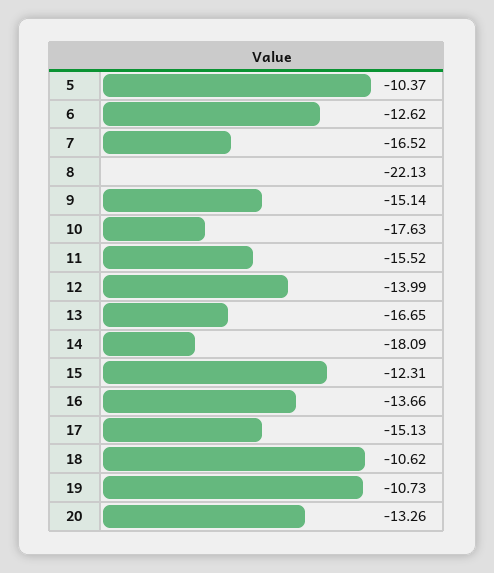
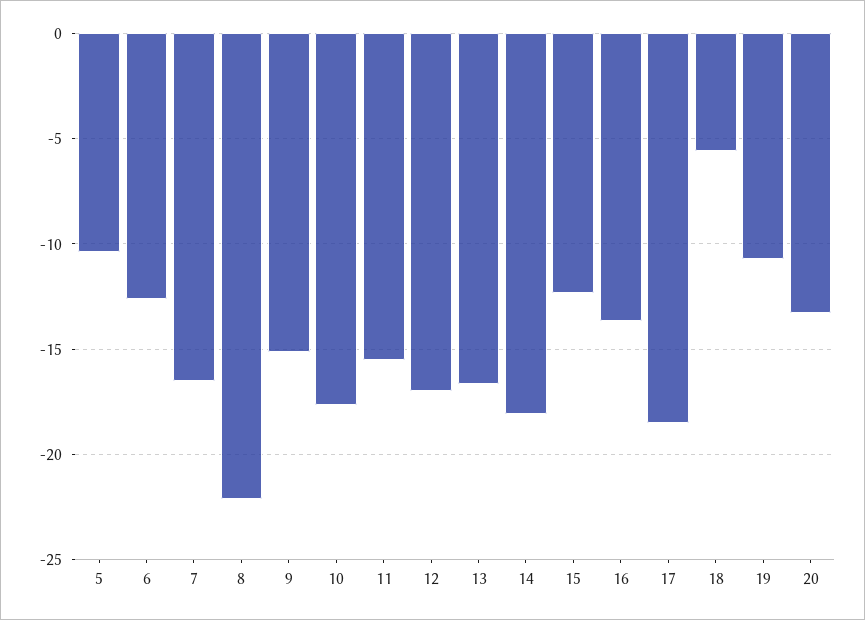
  {
    "5": -10.37,
    "6": -12.62,
    "7": -16.52,
    "8": -22.13,
    "9": -15.14,
    "10": -17.63,
    "11": -15.52,
-   "12": -13.99,
+   "12": -17,
    "13": -16.65,
    "14": -18.09,
    "15": -12.31,
    "16": -13.66,
-   "17": -15.13,
+   "17": -18.5,
-   "18": -10.62,
+   "18": -5.5,
    "19": -10.73,
    "20": -13.26
  }

